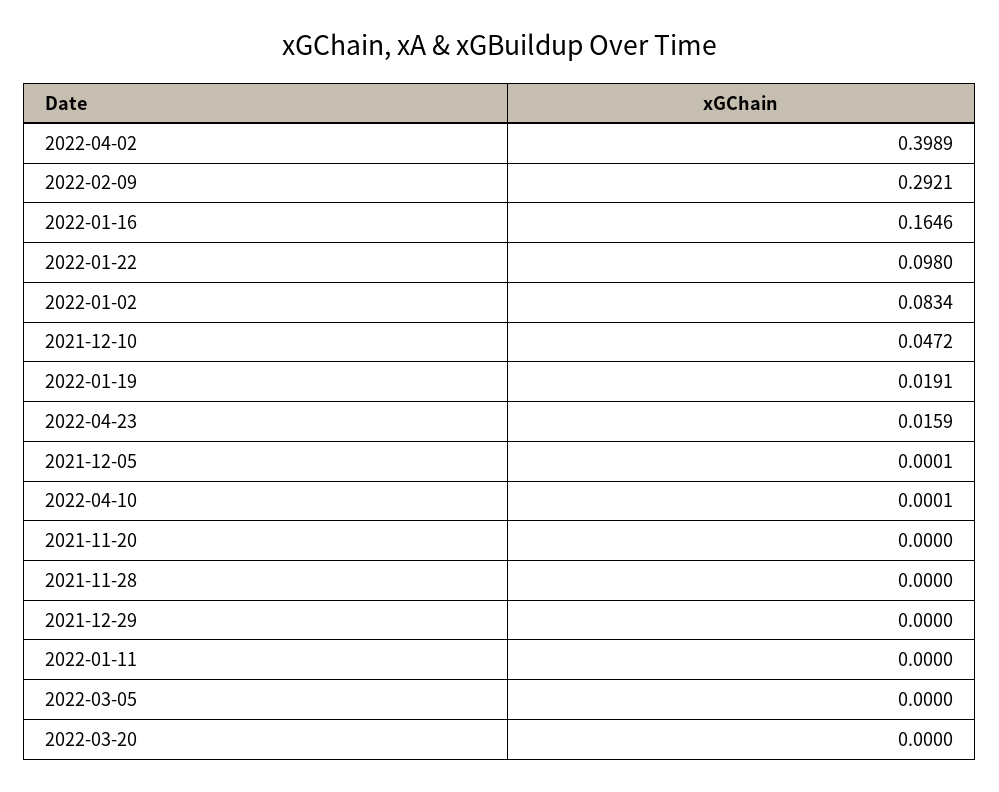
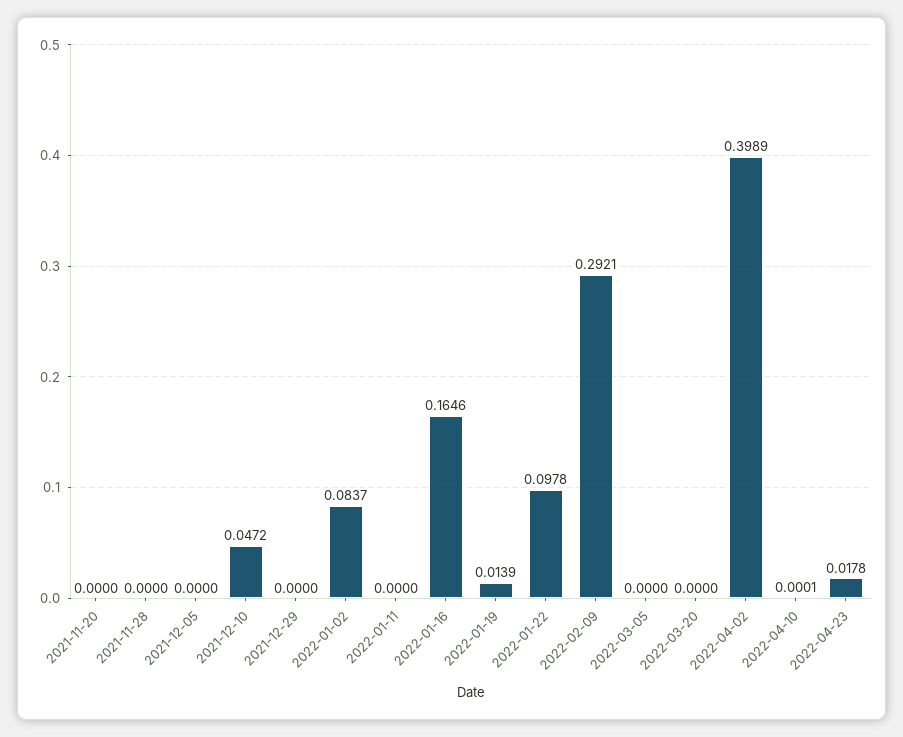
  {
    "2022-04-02": 0.3989,
    "2022-02-09": 0.2921,
    "2022-01-16": 0.1646,
-   "2022-01-22": 0.098,
+   "2022-01-22": 0.0978,
-   "2022-01-02": 0.0834,
+   "2022-01-02": 0.0837,
    "2021-12-10": 0.0472,
-   "2022-01-19": 0.0191,
+   "2022-01-19": 0.0139,
-   "2022-04-23": 0.0159,
+   "2022-04-23": 0.0178,
-   "2021-12-05": 0.0001,
+   "2021-12-05": 0,
    "2022-04-10": 0.0001,
    "2021-11-20": 0,
    "2021-11-28": 0,
    "2021-12-29": 0,
    "2022-01-11": 0,
    "2022-03-05": 0,
    "2022-03-20": 0
  }

